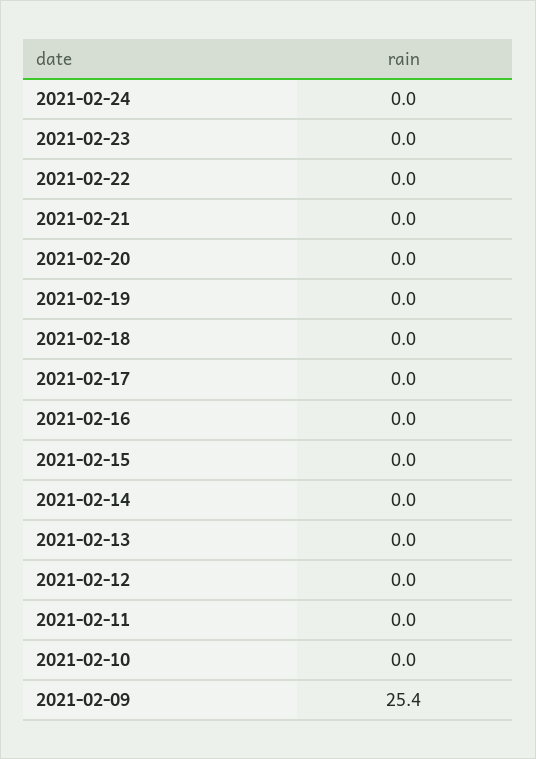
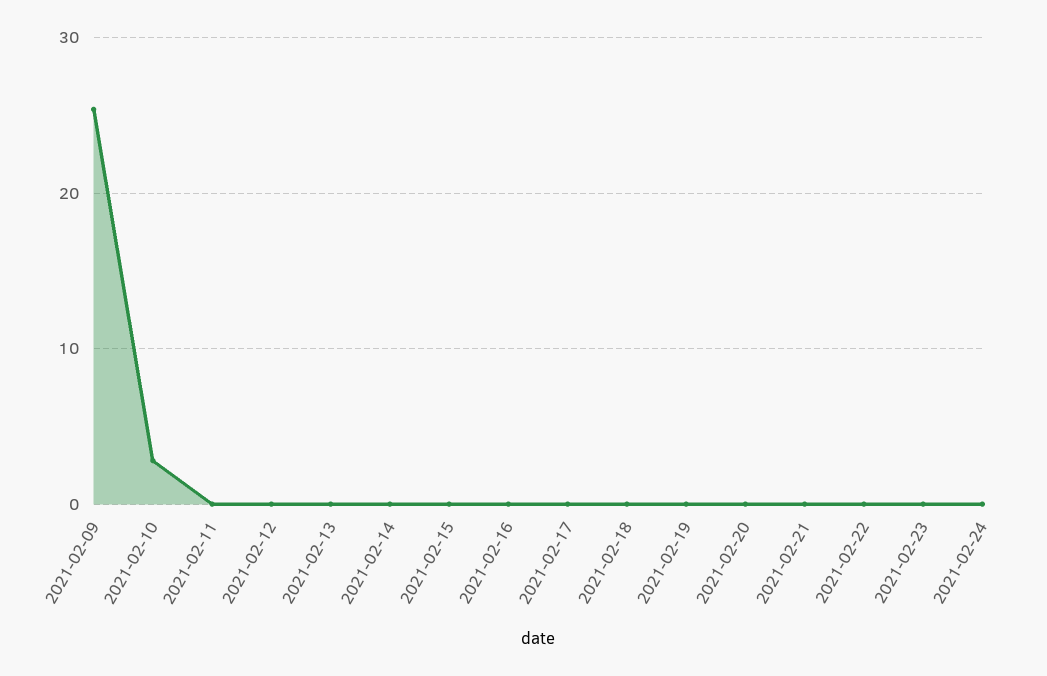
  {
    "2021-02-24": 0,
    "2021-02-23": 0,
    "2021-02-22": 0,
    "2021-02-21": 0,
    "2021-02-20": 0,
    "2021-02-19": 0,
    "2021-02-18": 0,
    "2021-02-17": 0,
    "2021-02-16": 0,
    "2021-02-15": 0,
    "2021-02-14": 0,
    "2021-02-13": 0,
    "2021-02-12": 0,
    "2021-02-11": 0,
-   "2021-02-10": 0,
+   "2021-02-10": 3,
    "2021-02-09": 25.4
  }

